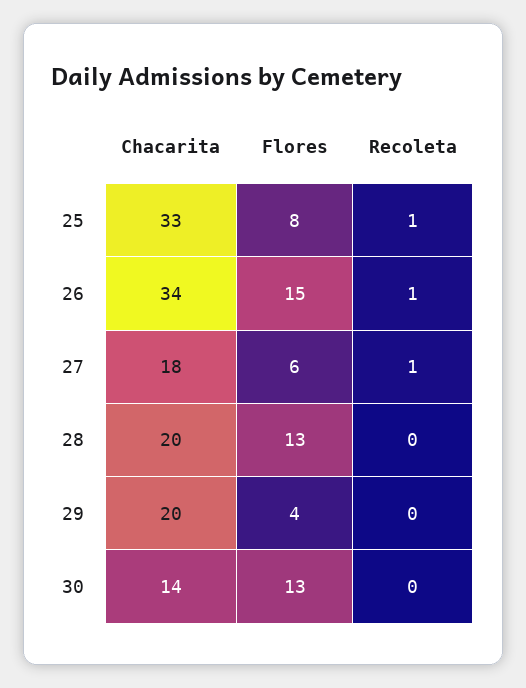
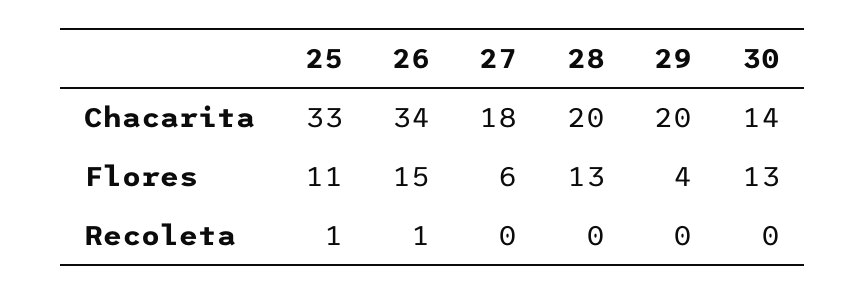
  {
    "Chacarita": {
      "25": 33,
      "26": 34,
      "27": 18,
      "28": 20,
      "29": 20,
      "30": 14
    },
    "Flores": {
-     "25": 8,
+     "25": 11,
      "26": 15,
      "27": 6,
      "28": 13,
      "29": 4,
      "30": 13
    },
    "Recoleta": {
      "25": 1,
      "26": 1,
-     "27": 1,
+     "27": 0,
      "28": 0,
      "29": 0,
      "30": 0
    }
  }

